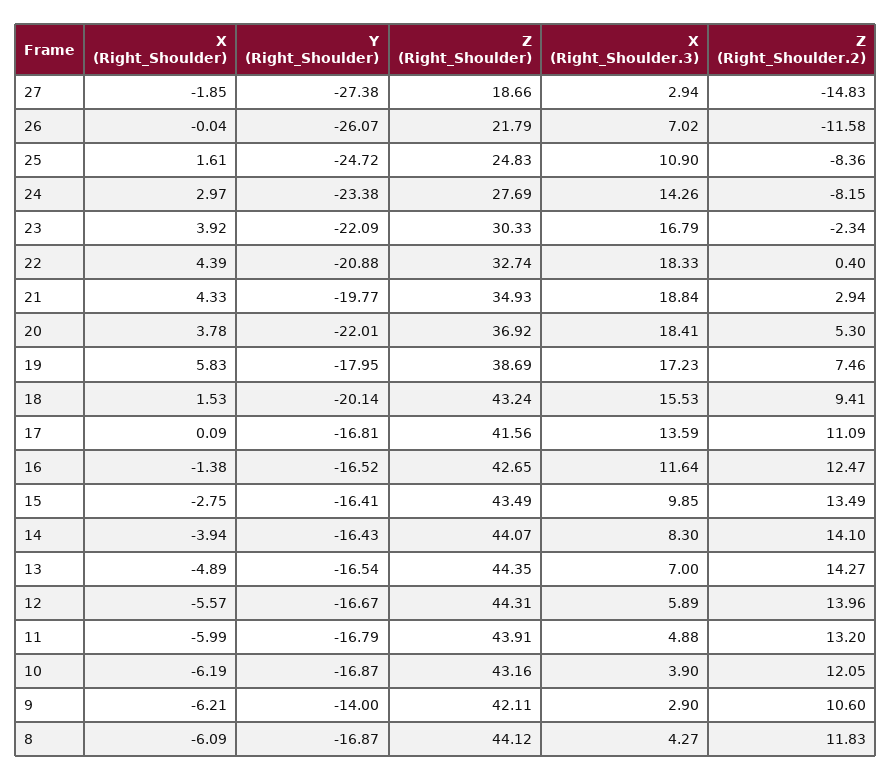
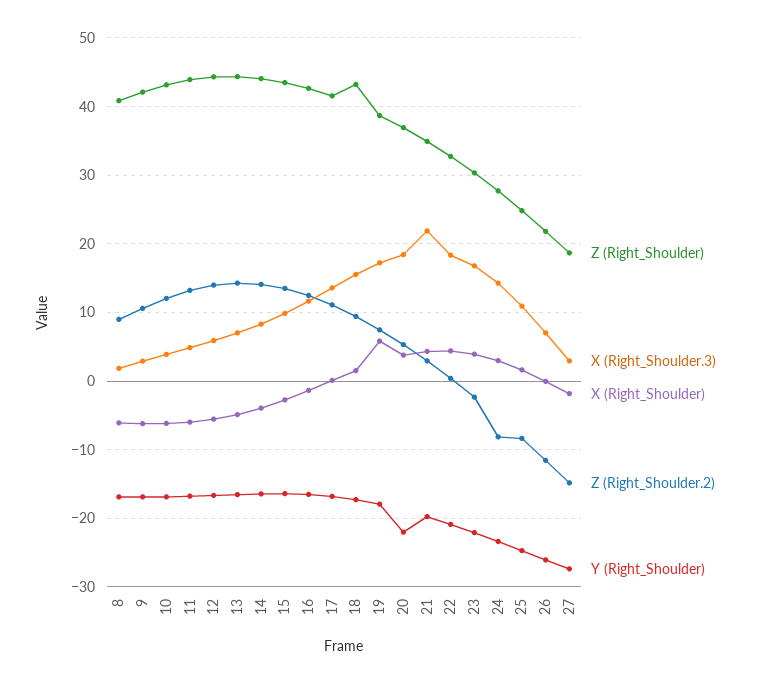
  {
    "X (Right_Shoulder)": {
      "27": -1.85,
      "26": -0.04,
      "25": 1.61,
      "24": 2.97,
      "23": 3.92,
      "22": 4.39,
      "21": 4.33,
      "20": 3.78,
      "19": 5.83,
      "18": 1.53,
      "17": 0.09,
      "16": -1.38,
      "15": -2.75,
      "14": -3.94,
      "13": -4.89,
      "12": -5.57,
      "11": -5.99,
      "10": -6.19,
      "9": -6.21,
      "8": -6.09
    },
    "Y (Right_Shoulder)": {
      "27": -27.38,
      "26": -26.07,
      "25": -24.72,
      "24": -23.38,
      "23": -22.09,
      "22": -20.88,
      "21": -19.77,
      "20": -22.01,
      "19": -17.95,
-     "18": -20.14,
+     "18": -17,
      "17": -16.81,
      "16": -16.52,
      "15": -16.41,
      "14": -16.43,
      "13": -16.54,
      "12": -16.67,
      "11": -16.79,
      "10": -16.87,
-     "9": -14,
+     "9": -17,
      "8": -16.87
    },
    "Z (Right_Shoulder)": {
      "27": 18.66,
      "26": 21.79,
      "25": 24.83,
      "24": 27.69,
      "23": 30.33,
      "22": 32.74,
      "21": 34.93,
      "20": 36.92,
      "19": 38.69,
      "18": 43.24,
      "17": 41.56,
      "16": 42.65,
      "15": 43.49,
      "14": 44.07,
      "13": 44.35,
      "12": 44.31,
      "11": 43.91,
      "10": 43.16,
      "9": 42.11,
-     "8": 44.12
+     "8": 41
    },
    "X (Right_Shoulder.3)": {
      "27": 2.94,
      "26": 7.02,
      "25": 10.9,
      "24": 14.26,
      "23": 16.79,
      "22": 18.33,
-     "21": 18.84,
+     "21": 22,
      "20": 18.41,
      "19": 17.23,
      "18": 15.53,
      "17": 13.59,
      "16": 11.64,
      "15": 9.85,
      "14": 8.3,
      "13": 7,
      "12": 5.89,
      "11": 4.88,
      "10": 3.9,
      "9": 2.9,
-     "8": 4.27
+     "8": 2
    },
    "Z (Right_Shoulder.2)": {
      "27": -14.83,
      "26": -11.58,
      "25": -8.36,
      "24": -8.15,
      "23": -2.34,
      "22": 0.4,
      "21": 2.94,
      "20": 5.3,
      "19": 7.46,
      "18": 9.41,
      "17": 11.09,
      "16": 12.47,
      "15": 13.49,
      "14": 14.1,
      "13": 14.27,
      "12": 13.96,
      "11": 13.2,
      "10": 12.05,
      "9": 10.6,
-     "8": 11.83
+     "8": 9
    }
  }

